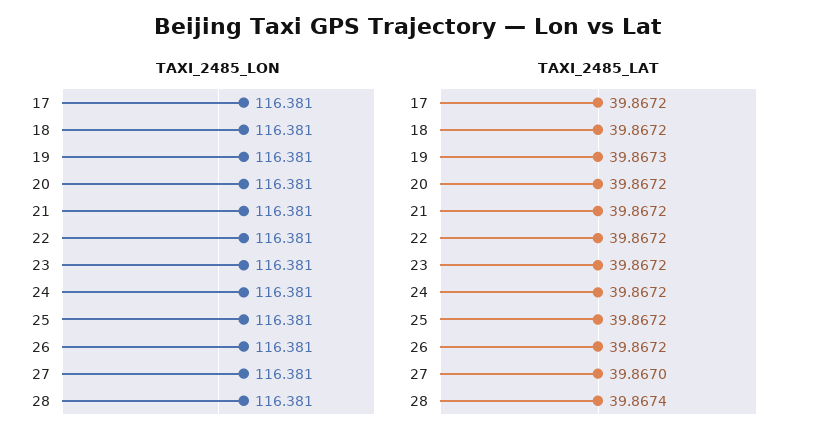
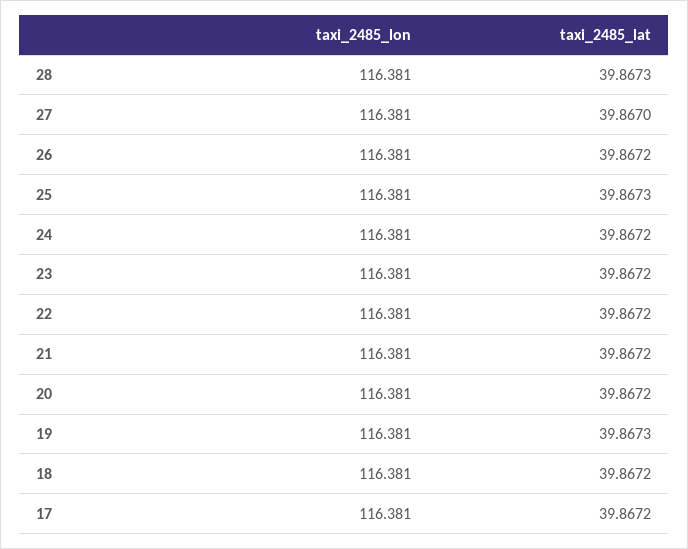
  {
    "TAXI_2485_LON": {
      "17": 116.381,
      "18": 116.381,
      "19": 116.381,
      "20": 116.381,
      "21": 116.381,
      "22": 116.381,
      "23": 116.381,
      "24": 116.381,
      "25": 116.381,
      "26": 116.381,
      "27": 116.381,
      "28": 116.381
    },
    "TAXI_2485_LAT": {
      "17": 39.8672,
      "18": 39.8672,
      "19": 39.8673,
      "20": 39.8672,
      "21": 39.8672,
      "22": 39.8672,
      "23": 39.8672,
      "24": 39.8672,
-     "25": 39.8672,
+     "25": 39.8673,
      "26": 39.8672,
      "27": 39.867,
-     "28": 39.8674
+     "28": 39.8673
    }
  }

